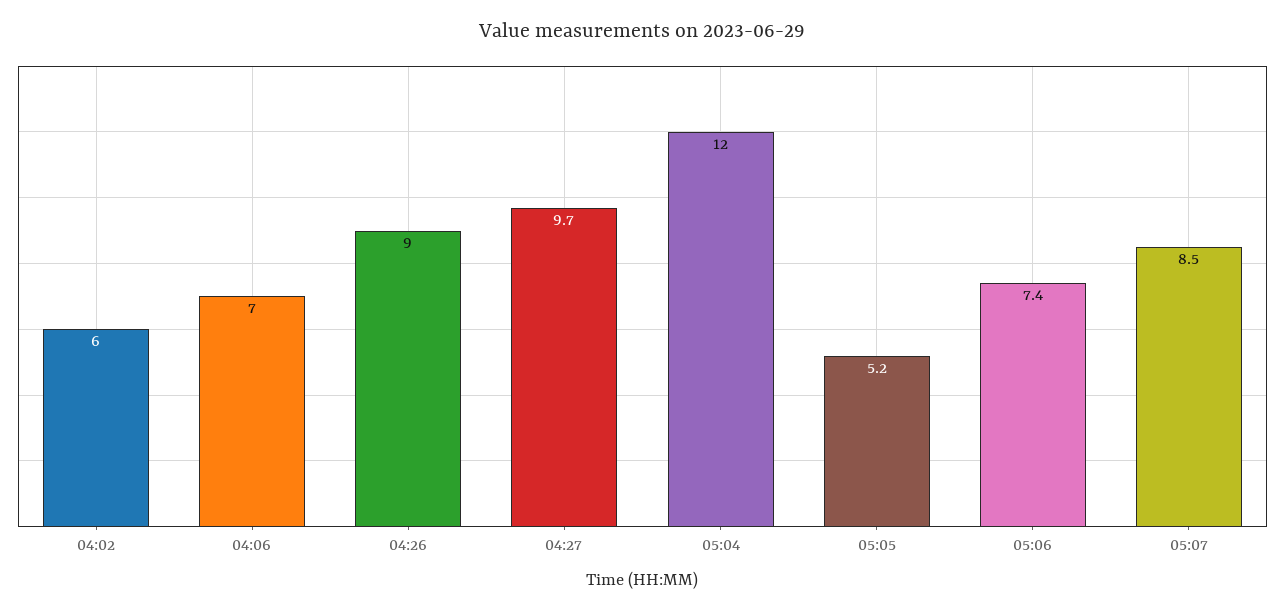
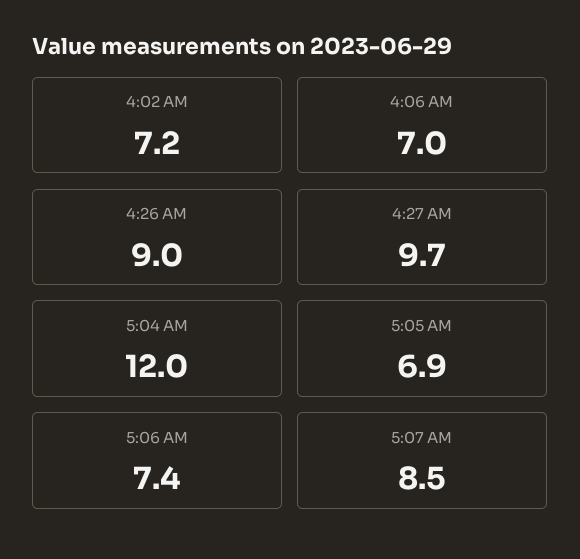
  {
-   "04:02": 6,
+   "04:02": 7.2,
    "04:06": 7,
    "04:26": 9,
    "04:27": 9.7,
    "05:04": 12,
-   "05:05": 5.2,
+   "05:05": 6.9,
    "05:06": 7.4,
    "05:07": 8.5
  }

